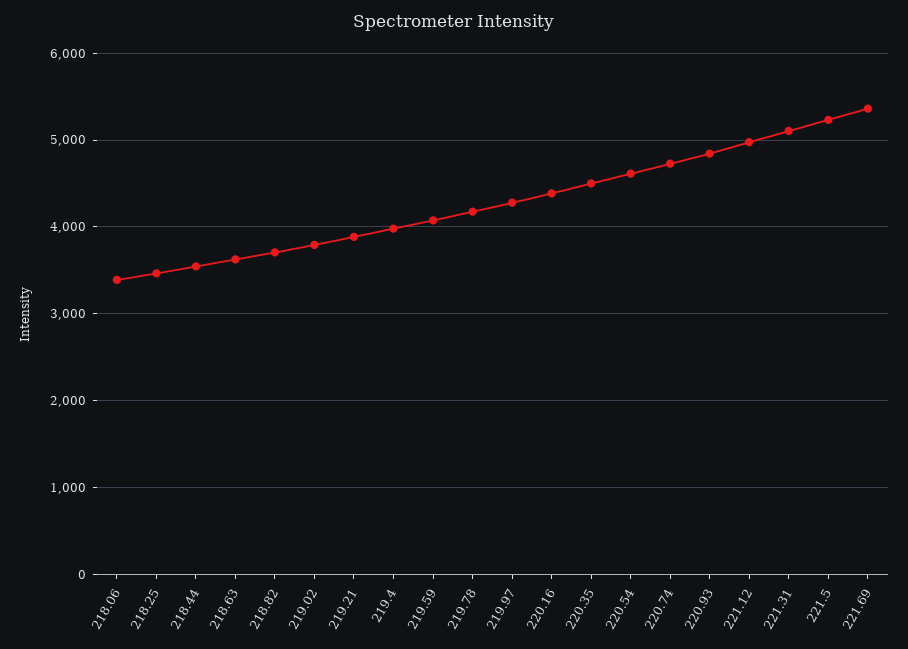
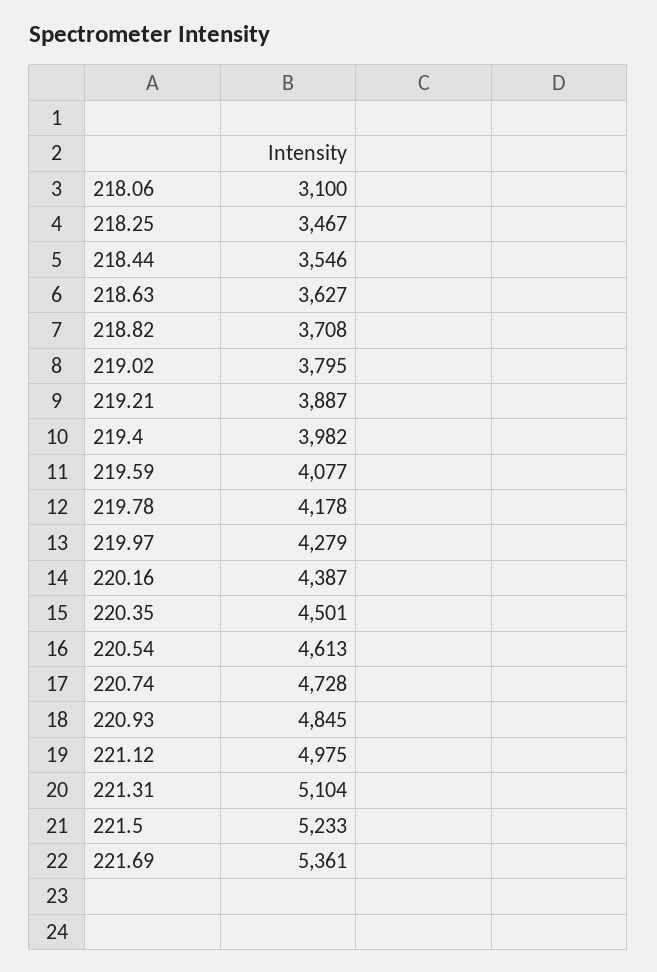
  {
-   "218.06": 3400,
+   "218.06": 3100,
    "218.25": 3467,
    "218.44": 3546,
    "218.63": 3627,
    "218.82": 3708,
    "219.02": 3795,
    "219.21": 3887,
    "219.4": 3982,
    "219.59": 4077,
    "219.78": 4178,
    "219.97": 4279,
    "220.16": 4387,
    "220.35": 4501,
    "220.54": 4613,
    "220.74": 4728,
    "220.93": 4845,
    "221.12": 4975,
    "221.31": 5104,
    "221.5": 5233,
    "221.69": 5361
  }

